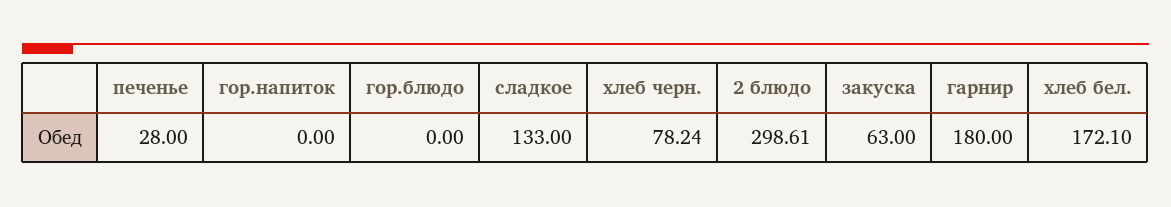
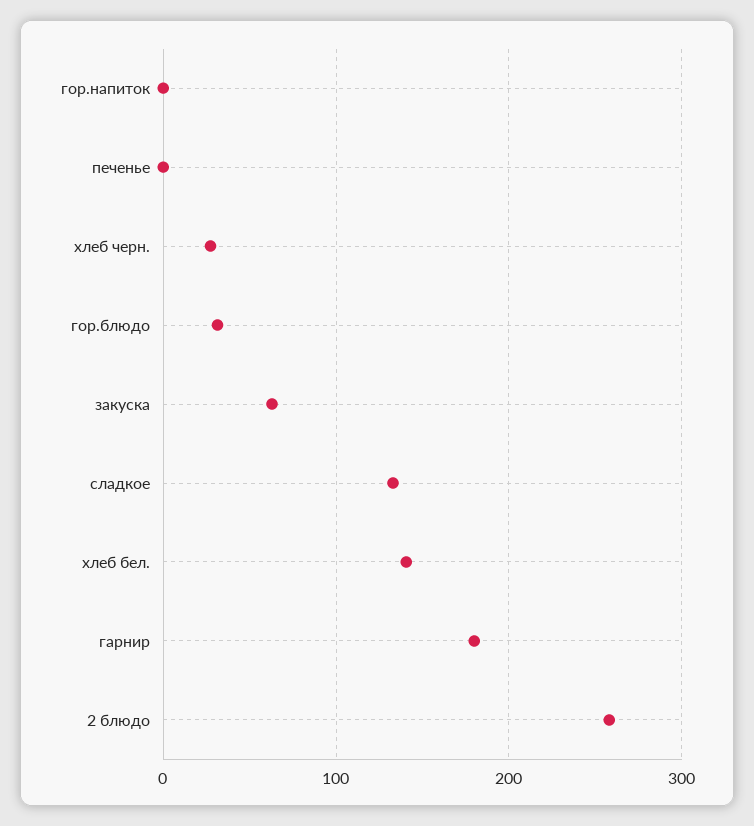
  {
-   "печенье": 28,
+   "печенье": 0,
    "гор.напиток": 0,
-   "гор.блюдо": 0,
+   "гор.блюдо": 30,
    "сладкое": 133,
-   "хлеб черн.": 78.24,
+   "хлеб черн.": 30,
-   "2 блюдо": 298.61,
+   "2 блюдо": 260,
    "закуска": 63,
    "гарнир": 180,
-   "хлеб бел.": 172.1
+   "хлеб бел.": 140
  }

